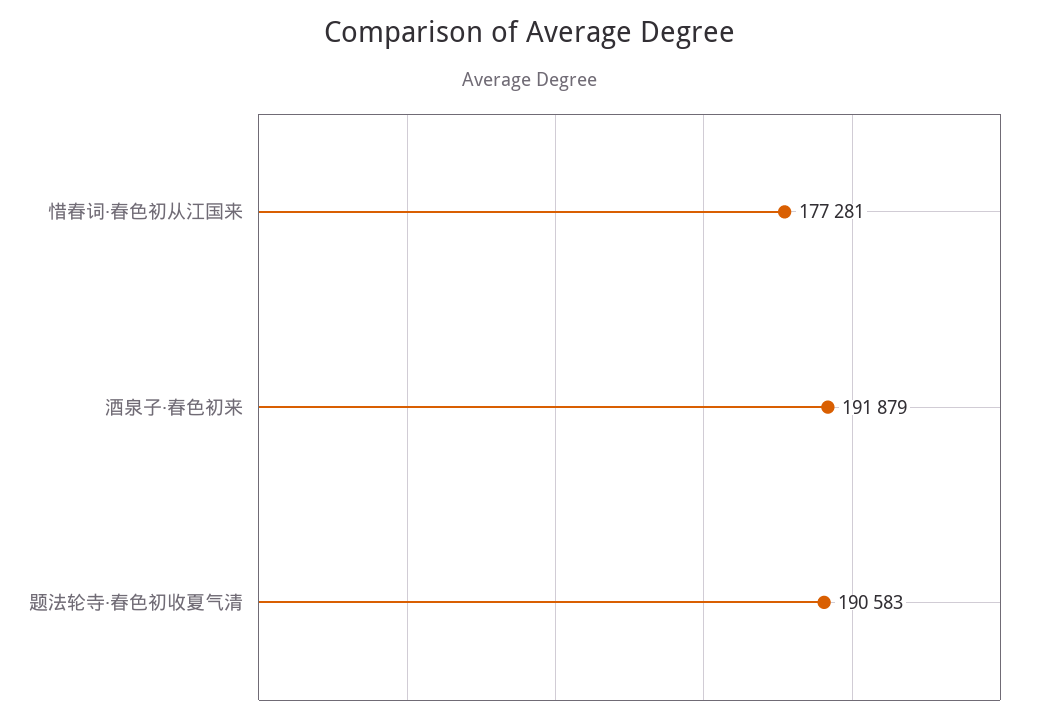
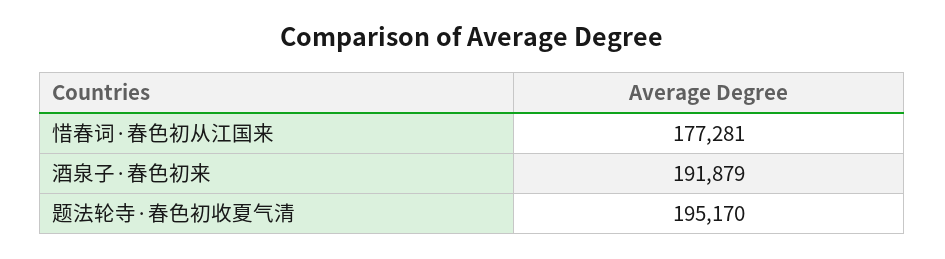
  {
    "惜春词·春色初从江国来": 177281,
    "酒泉子·春色初来": 191879,
-   "题法轮寺·春色初收夏气清": 190583
+   "题法轮寺·春色初收夏气清": 195170
  }

